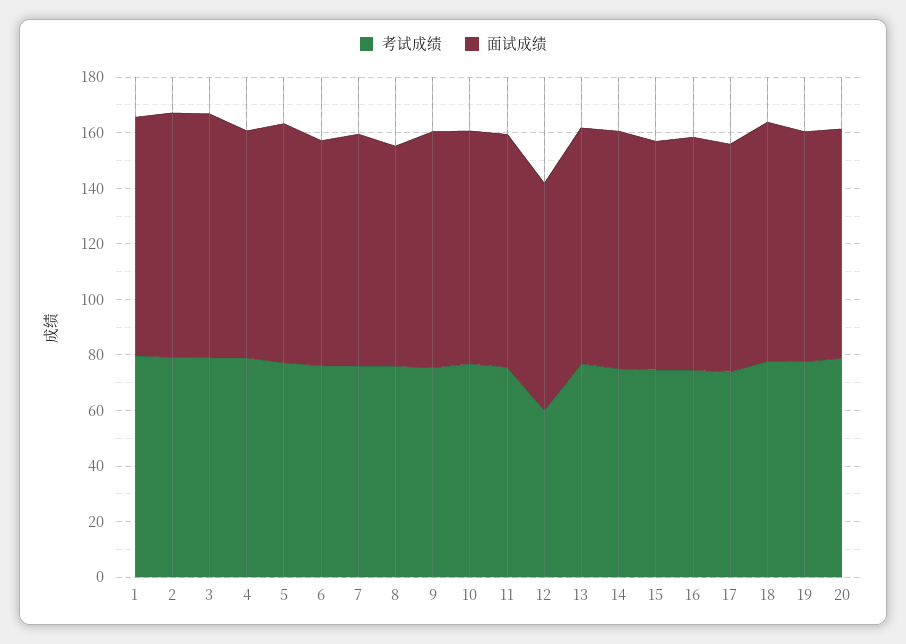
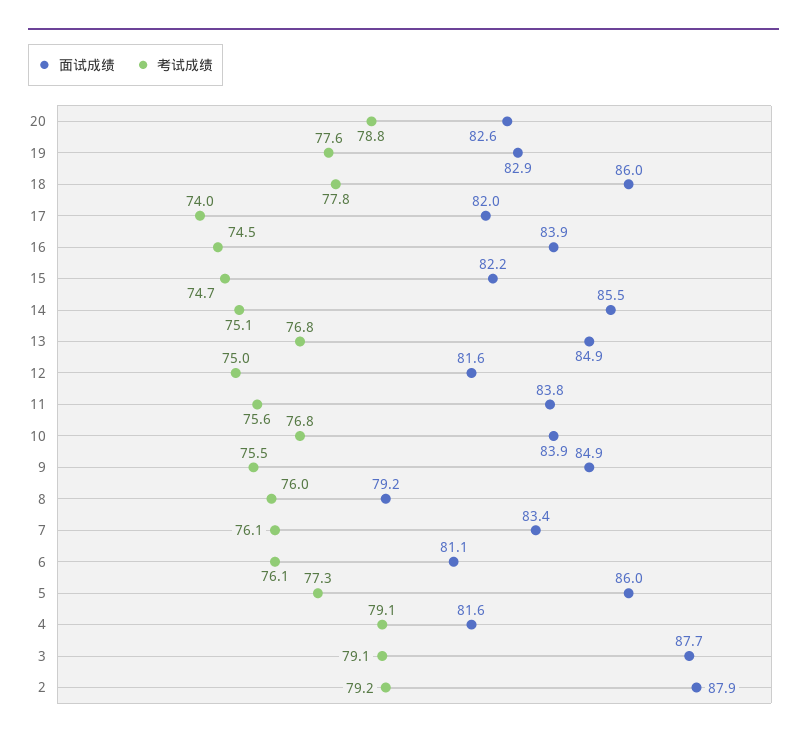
  {
    "考试成绩": {
-     "1": 80,
      "2": 79.2,
      "3": 79.1,
      "4": 79.1,
      "5": 77.3,
      "6": 76.1,
      "7": 76.1,
      "8": 76,
      "9": 75.5,
      "10": 76.8,
      "11": 75.6,
-     "12": 60,
+     "12": 75,
      "13": 76.8,
      "14": 75.1,
      "15": 74.7,
      "16": 74.5,
      "17": 74,
      "18": 77.8,
      "19": 77.6,
      "20": 78.8
    },
    "面试成绩": {
-     "1": 85,
      "2": 87.9,
      "3": 87.7,
      "4": 81.6,
      "5": 86,
      "6": 81.1,
      "7": 83.4,
      "8": 79.2,
      "9": 84.9,
      "10": 83.9,
      "11": 83.8,
      "12": 81.6,
      "13": 84.9,
      "14": 85.5,
      "15": 82.2,
      "16": 83.9,
      "17": 82,
      "18": 86,
      "19": 82.9,
      "20": 82.6
    }
  }

